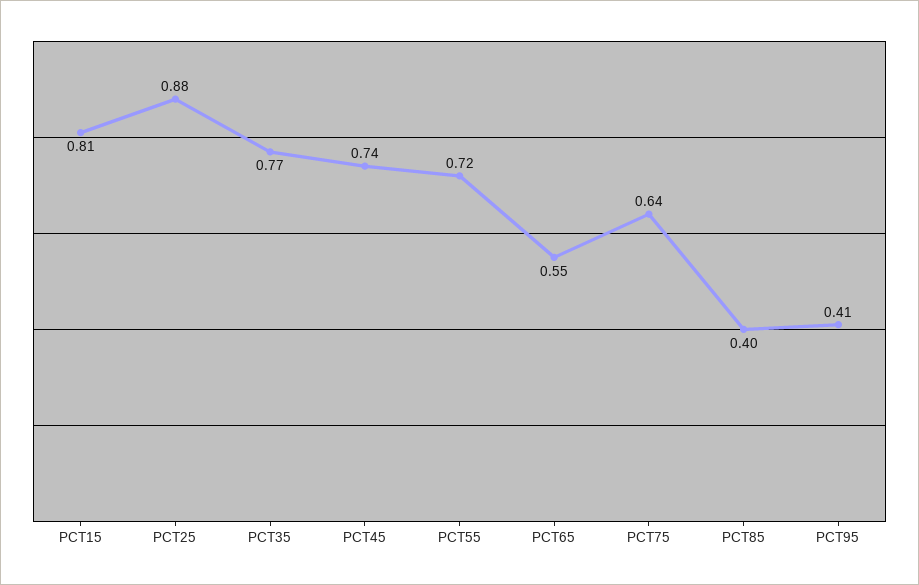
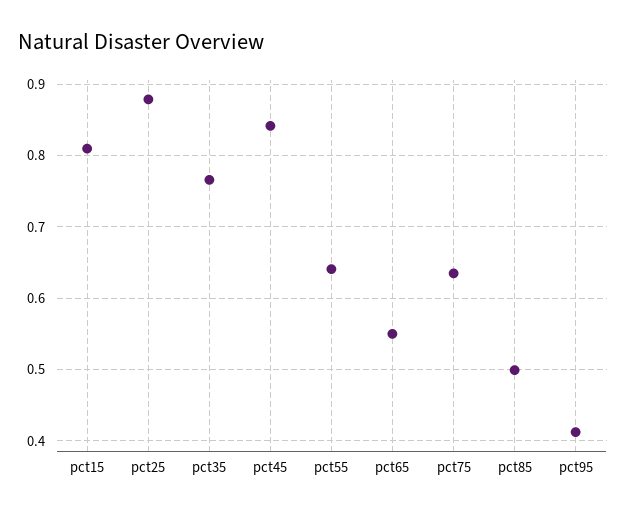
  {
    "PCT15": 0.81,
    "PCT25": 0.88,
    "PCT35": 0.77,
-   "PCT45": 0.74,
+   "PCT45": 0.84,
-   "PCT55": 0.72,
+   "PCT55": 0.64,
    "PCT65": 0.55,
    "PCT75": 0.64,
-   "PCT85": 0.4,
+   "PCT85": 0.5,
    "PCT95": 0.41
  }

